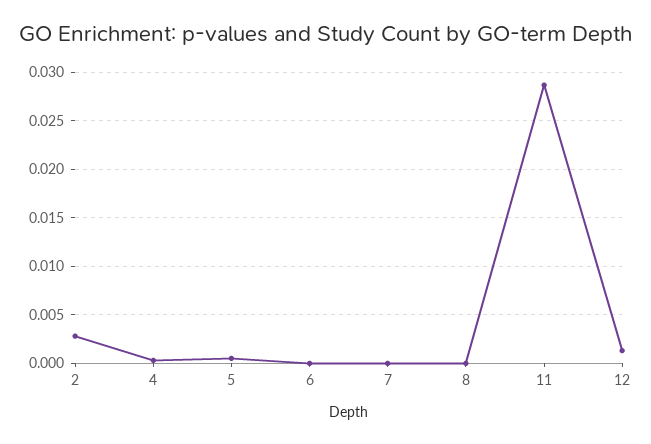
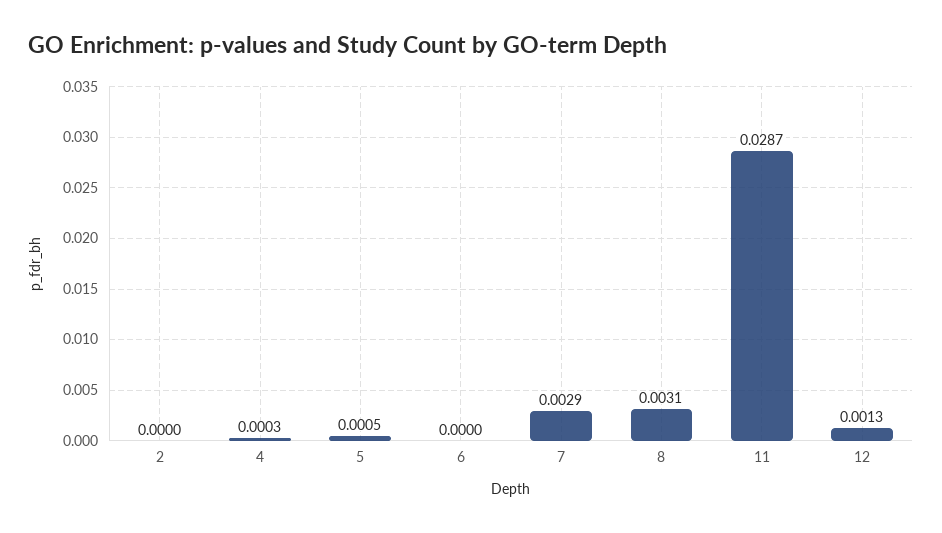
  {
-   "2": 0.003,
+   "2": 0,
    "4": 0.0003,
    "5": 0.0005,
    "6": 0,
-   "7": 0,
+   "7": 0.0029,
-   "8": 0,
+   "8": 0.0031,
    "11": 0.0287,
    "12": 0.0013
  }

